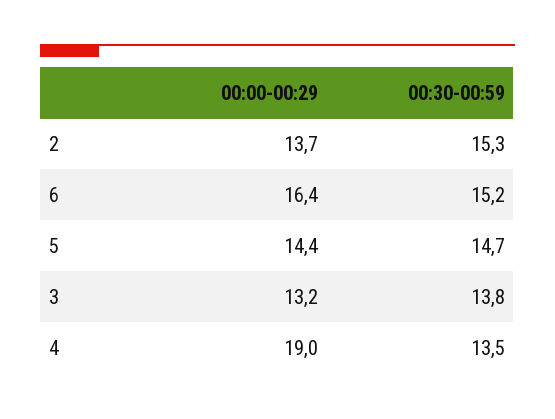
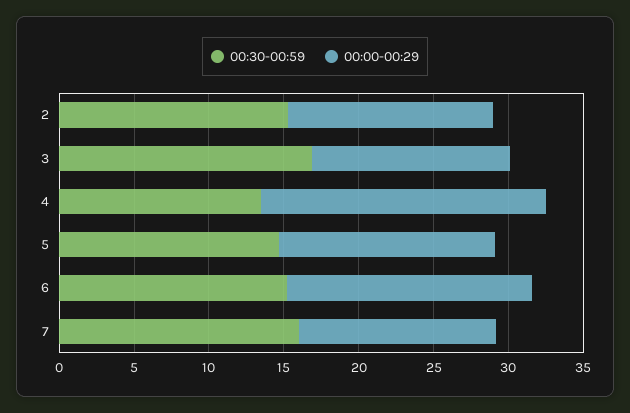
  {
    "00:00-00:29": {
      "2": 13.7,
      "6": 16.4,
      "5": 14.4,
      "3": 13.2,
-     "4": 19
+     "4": 19,
+     "7": 13
    },
    "00:30-00:59": {
      "2": 15.3,
      "6": 15.2,
      "5": 14.7,
-     "3": 13.8,
+     "3": 17,
-     "4": 13.5
+     "4": 13.5,
+     "7": 16
    }
  }

